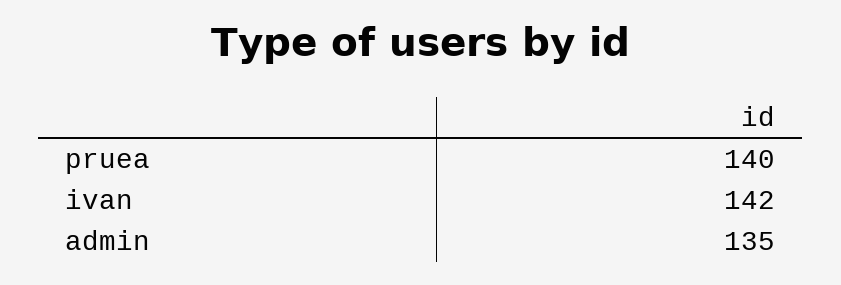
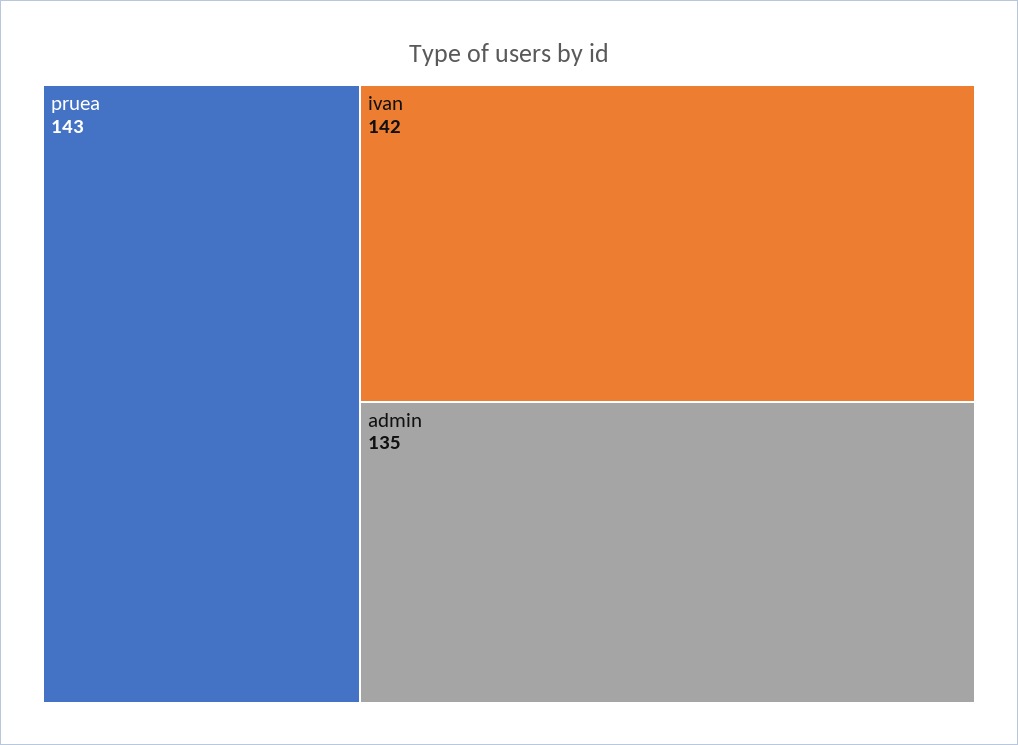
  {
-   "pruea": 140,
+   "pruea": 143,
    "ivan": 142,
    "admin": 135
  }

